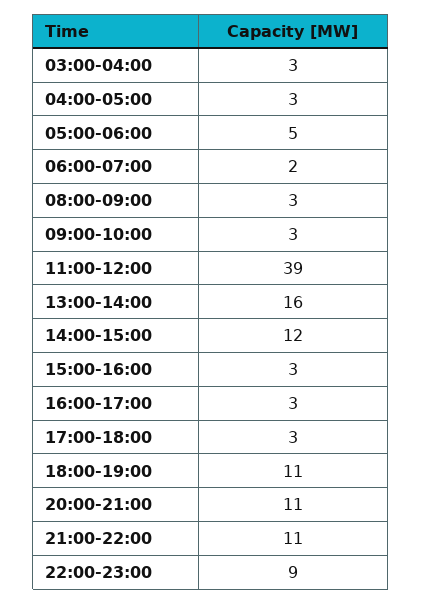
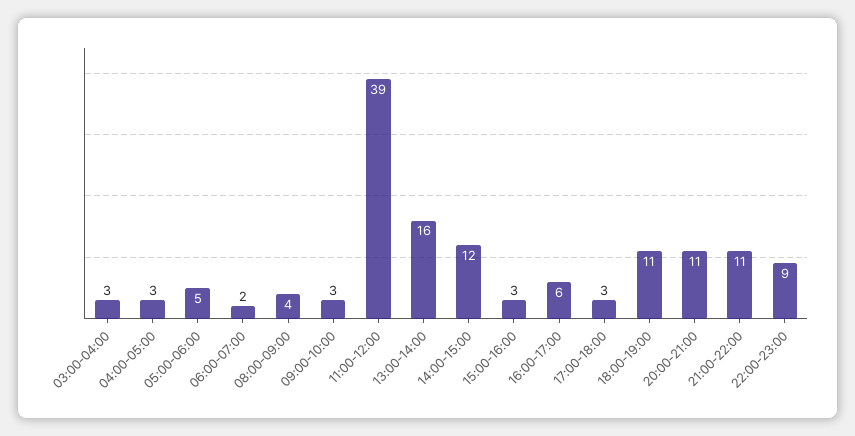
  {
    "03:00-04:00": 3,
    "04:00-05:00": 3,
    "05:00-06:00": 5,
    "06:00-07:00": 2,
-   "08:00-09:00": 3,
+   "08:00-09:00": 4,
    "09:00-10:00": 3,
    "11:00-12:00": 39,
    "13:00-14:00": 16,
    "14:00-15:00": 12,
    "15:00-16:00": 3,
-   "16:00-17:00": 3,
+   "16:00-17:00": 6,
    "17:00-18:00": 3,
    "18:00-19:00": 11,
    "20:00-21:00": 11,
    "21:00-22:00": 11,
    "22:00-23:00": 9
  }

